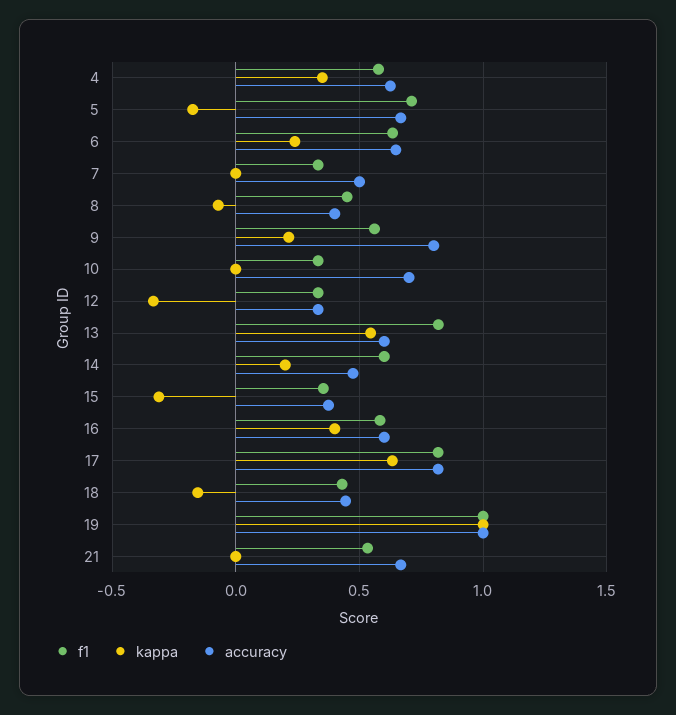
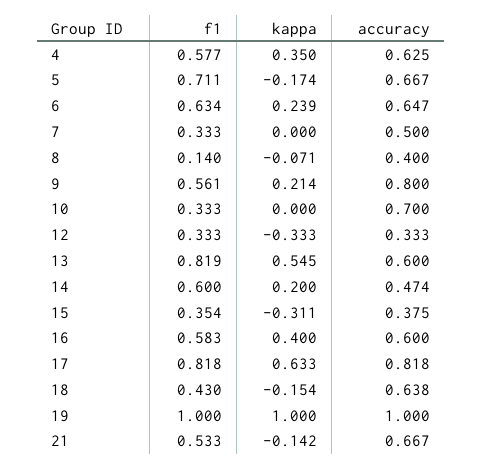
  {
    "f1": {
      "4": 0.577,
      "5": 0.711,
      "6": 0.634,
      "7": 0.333,
-     "8": 0.45,
+     "8": 0.14,
      "9": 0.561,
      "10": 0.333,
      "12": 0.333,
      "13": 0.819,
      "14": 0.6,
      "15": 0.354,
      "16": 0.583,
      "17": 0.818,
      "18": 0.43,
      "19": 1,
      "21": 0.533
    },
    "kappa": {
      "4": 0.35,
      "5": -0.174,
      "6": 0.239,
      "7": 0,
      "8": -0.071,
      "9": 0.214,
      "10": 0,
      "12": -0.333,
      "13": 0.545,
      "14": 0.2,
      "15": -0.311,
      "16": 0.4,
      "17": 0.633,
      "18": -0.154,
      "19": 1,
-     "21": 0
+     "21": -0.142
    },
    "accuracy": {
      "4": 0.625,
      "5": 0.667,
      "6": 0.647,
      "7": 0.5,
      "8": 0.4,
      "9": 0.8,
      "10": 0.7,
      "12": 0.333,
      "13": 0.6,
      "14": 0.474,
      "15": 0.375,
      "16": 0.6,
      "17": 0.818,
-     "18": 0.45,
+     "18": 0.638,
      "19": 1,
      "21": 0.667
    }
  }

